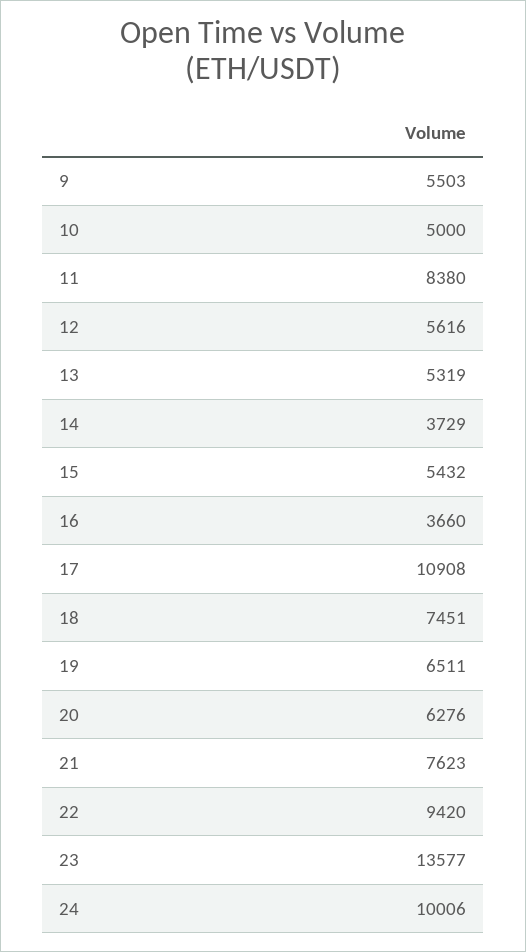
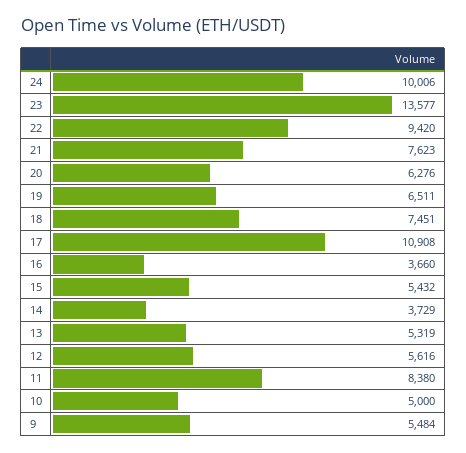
  {
-   "9": 5503,
+   "9": 5484,
    "10": 5000,
    "11": 8380,
    "12": 5616,
    "13": 5319,
    "14": 3729,
    "15": 5432,
    "16": 3660,
    "17": 10908,
    "18": 7451,
    "19": 6511,
    "20": 6276,
    "21": 7623,
    "22": 9420,
    "23": 13577,
    "24": 10006
  }

